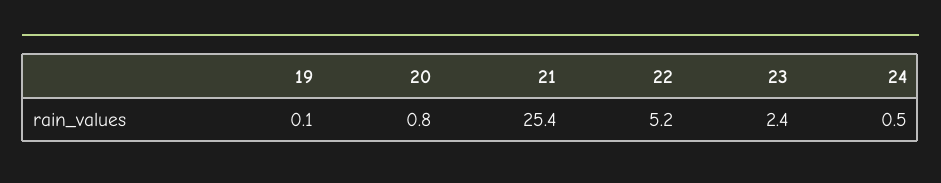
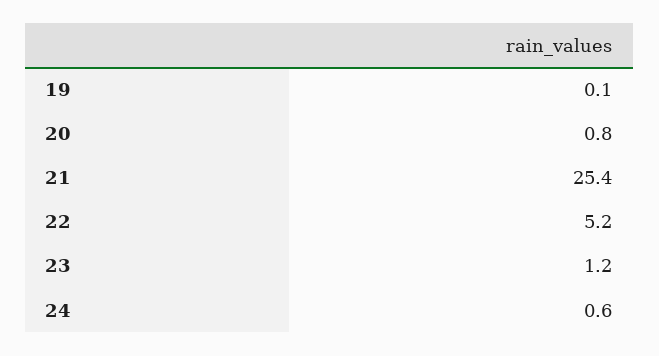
  {
    "19": 0.1,
    "20": 0.8,
    "21": 25.4,
    "22": 5.2,
-   "23": 2.4,
+   "23": 1.2,
-   "24": 0.5
+   "24": 0.6
  }

